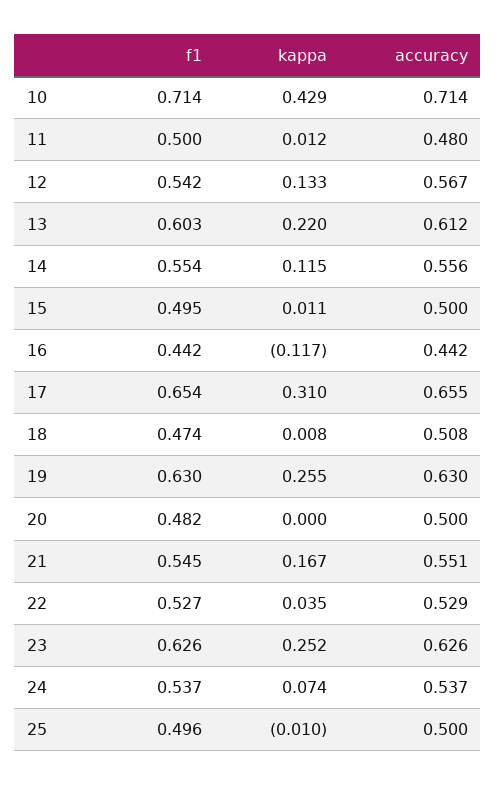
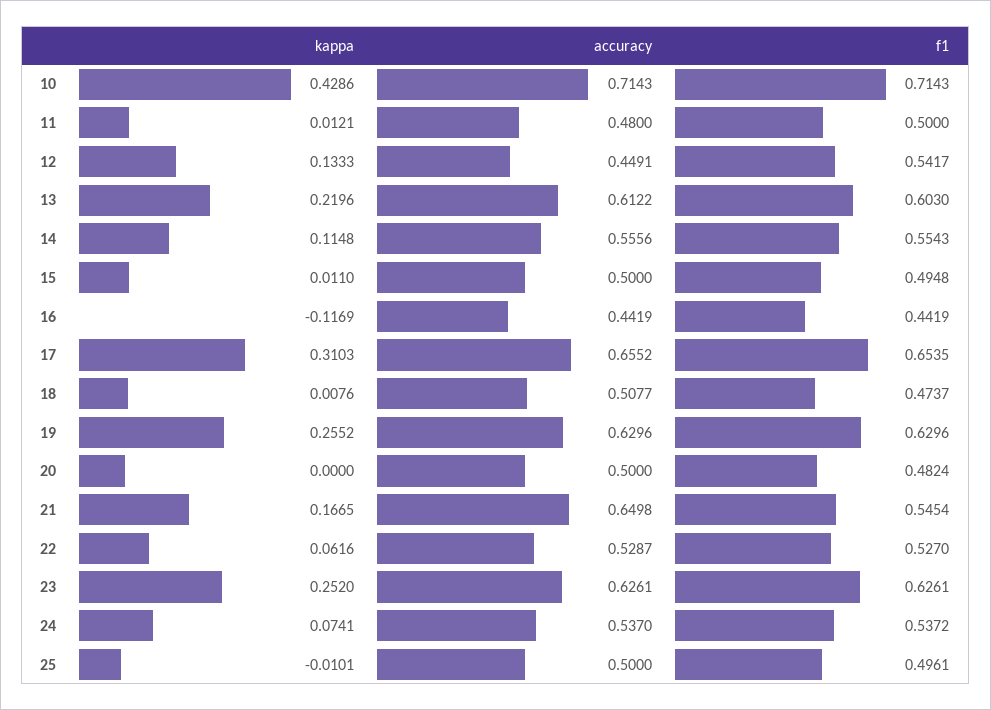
  {
    "f1": {
      "10": 0.7143,
      "11": 0.5,
      "12": 0.5417,
      "13": 0.603,
      "14": 0.5543,
      "15": 0.4948,
      "16": 0.4419,
      "17": 0.6535,
      "18": 0.4737,
      "19": 0.6296,
      "20": 0.4824,
      "21": 0.5454,
      "22": 0.527,
      "23": 0.6261,
      "24": 0.5372,
      "25": 0.4961
    },
    "kappa": {
      "10": 0.4286,
      "11": 0.0121,
      "12": 0.1333,
      "13": 0.2196,
      "14": 0.1148,
      "15": 0.011,
      "16": -0.1169,
      "17": 0.3103,
      "18": 0.0076,
      "19": 0.2552,
      "20": 0,
      "21": 0.1665,
-     "22": 0.035,
+     "22": 0.0616,
      "23": 0.252,
      "24": 0.0741,
      "25": -0.0101
    },
    "accuracy": {
      "10": 0.7143,
      "11": 0.48,
-     "12": 0.567,
+     "12": 0.4491,
      "13": 0.6122,
      "14": 0.5556,
      "15": 0.5,
      "16": 0.4419,
      "17": 0.6552,
      "18": 0.5077,
      "19": 0.6296,
      "20": 0.5,
-     "21": 0.551,
+     "21": 0.6498,
      "22": 0.5287,
      "23": 0.6261,
      "24": 0.537,
      "25": 0.5
    }
  }

